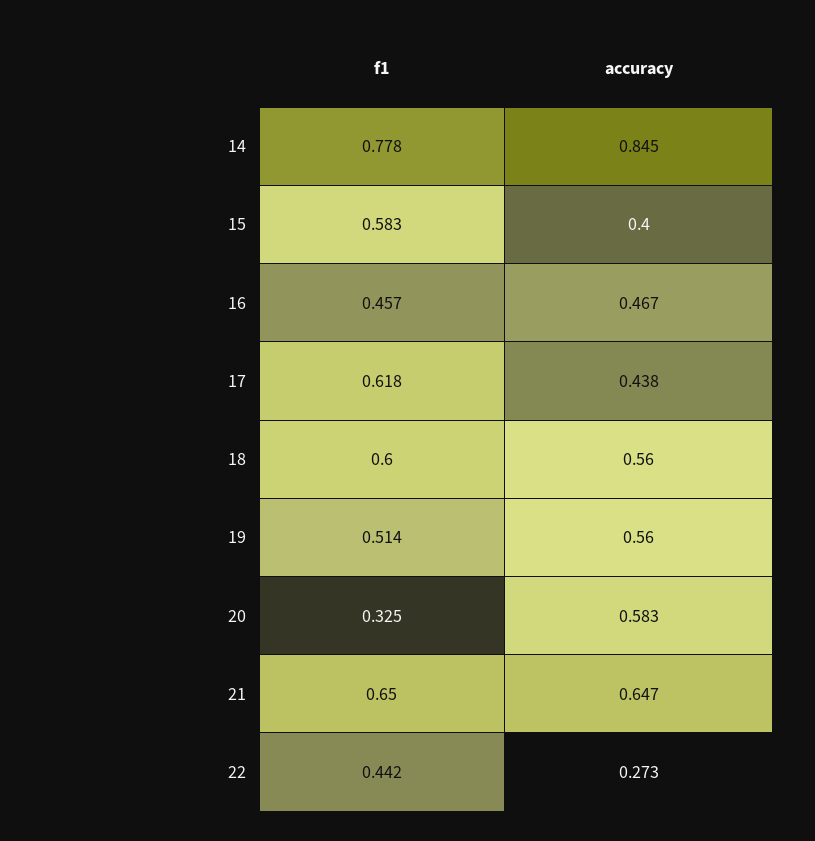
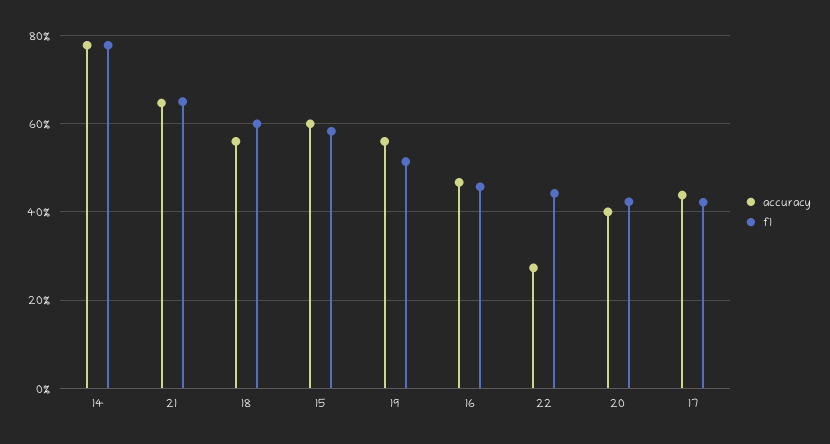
  {
    "f1": {
      "14": 0.778,
      "15": 0.583,
      "16": 0.457,
-     "17": 0.618,
+     "17": 0.42,
      "18": 0.6,
      "19": 0.514,
-     "20": 0.325,
+     "20": 0.42,
      "21": 0.65,
      "22": 0.442
    },
    "accuracy": {
-     "14": 0.845,
+     "14": 0.78,
-     "15": 0.4,
+     "15": 0.6,
      "16": 0.467,
      "17": 0.438,
      "18": 0.56,
      "19": 0.56,
-     "20": 0.583,
+     "20": 0.4,
      "21": 0.647,
      "22": 0.273
    }
  }

